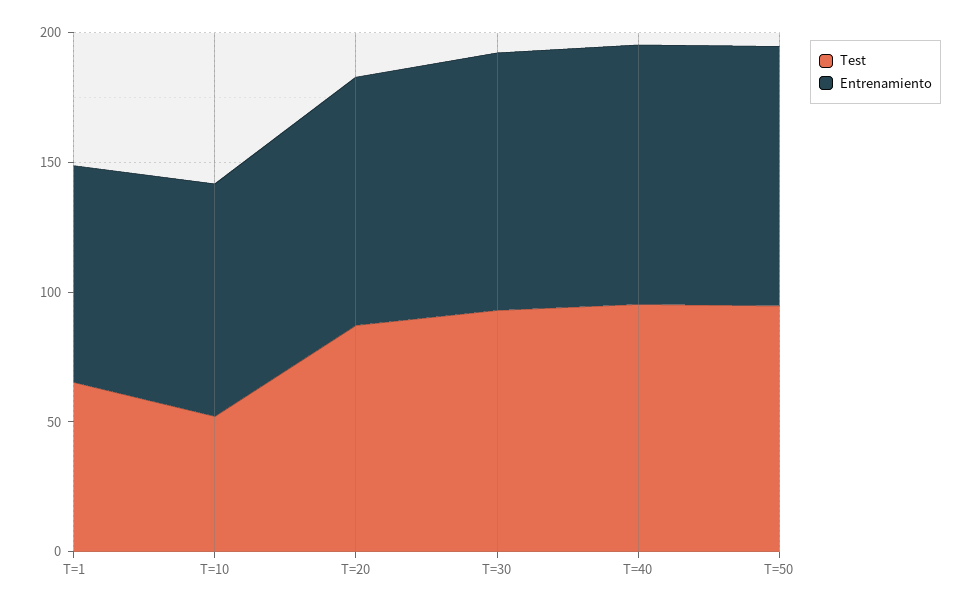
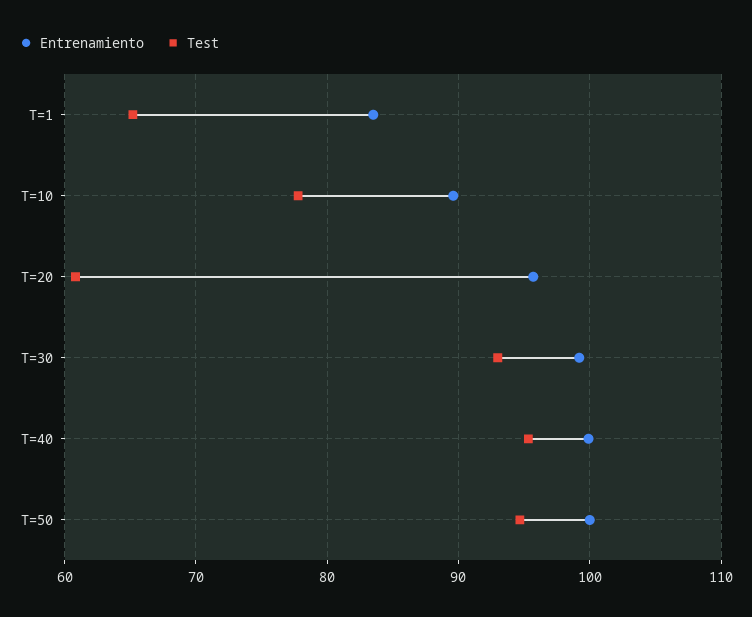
  {
    "Test": {
      "T=1": 65,
-     "T=10": 50,
+     "T=10": 78,
-     "T=20": 90,
+     "T=20": 61,
      "T=30": 93,
      "T=40": 95,
      "T=50": 95
    },
    "Entrenamiento": {
      "T=1": 84,
      "T=10": 90,
      "T=20": 96,
      "T=30": 99,
      "T=40": 100,
      "T=50": 100
    }
  }

